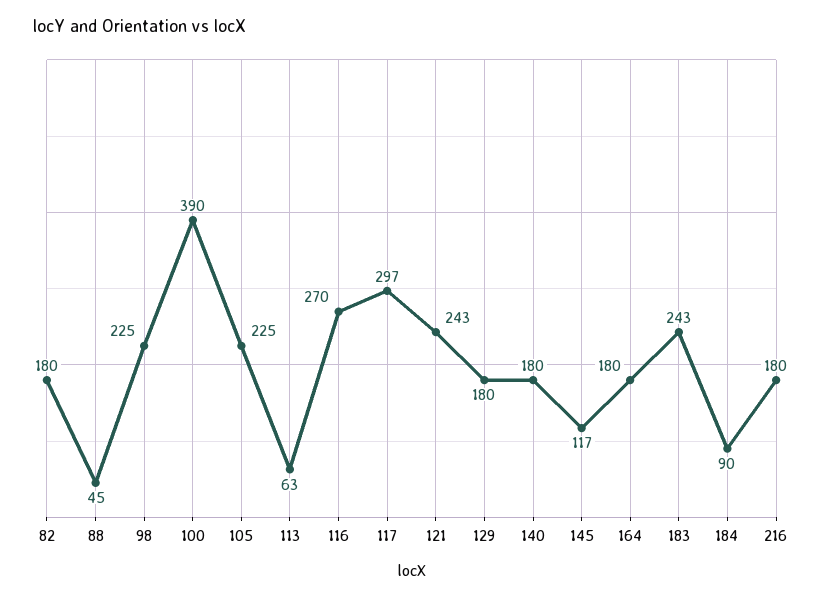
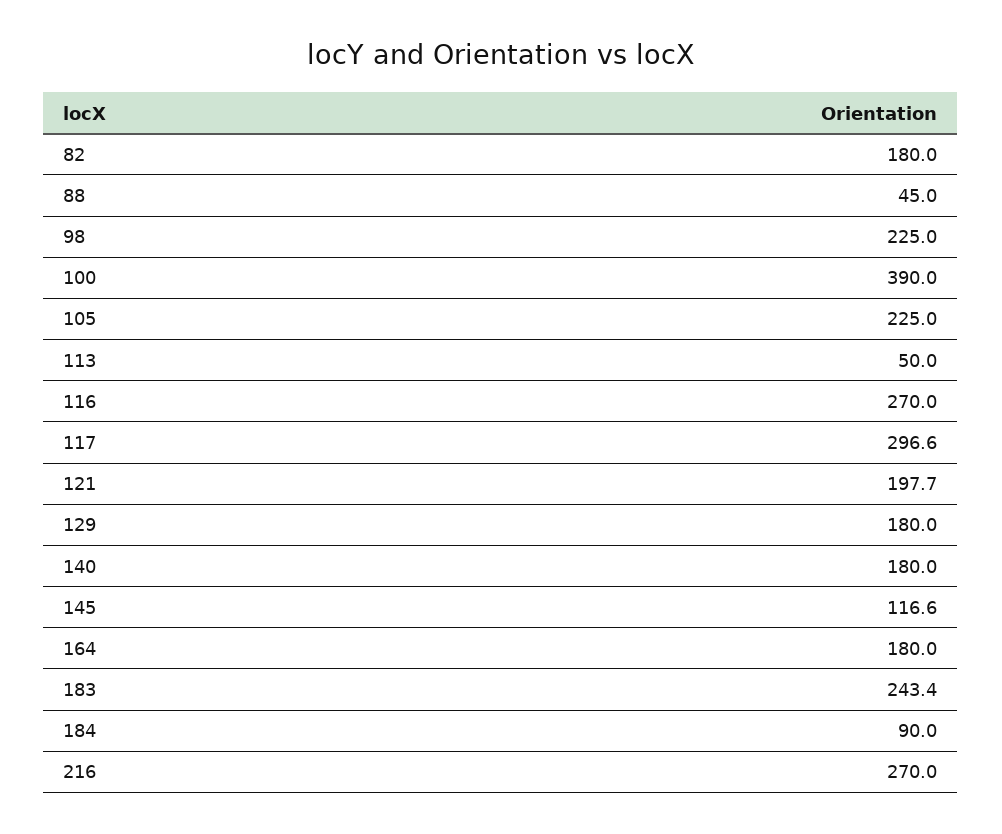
  {
    "82": 180,
    "88": 45,
    "98": 225,
    "100": 390,
    "105": 225,
-   "113": 63,
+   "113": 50,
    "116": 270,
    "117": 296.6,
-   "121": 243,
+   "121": 197.7,
    "129": 180,
    "140": 180,
    "145": 116.6,
    "164": 180,
    "183": 243.4,
    "184": 90,
-   "216": 180
+   "216": 270
  }

